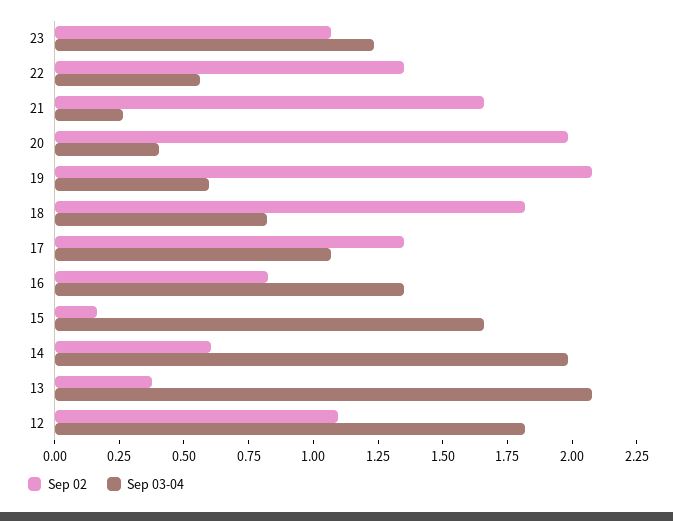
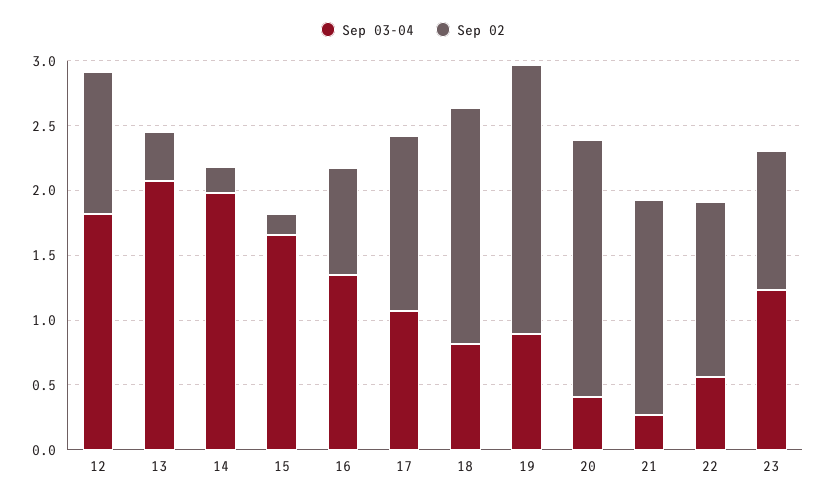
  {
    "Sep 02": {
      "23": 1.05,
      "22": 1.35,
      "21": 1.65,
      "20": 2,
      "19": 2.1,
      "18": 1.8,
      "17": 1.35,
      "16": 0.8,
      "15": 0.15,
-     "14": 0.6,
+     "14": 0.2,
      "13": 0.4,
      "12": 1.1
    },
    "Sep 03-04": {
      "23": 1.25,
      "22": 0.55,
      "21": 0.25,
      "20": 0.4,
-     "19": 0.6,
+     "19": 0.9,
      "18": 0.8,
      "17": 1.05,
      "16": 1.35,
      "15": 1.65,
      "14": 2,
      "13": 2.1,
      "12": 1.8
    }
  }

